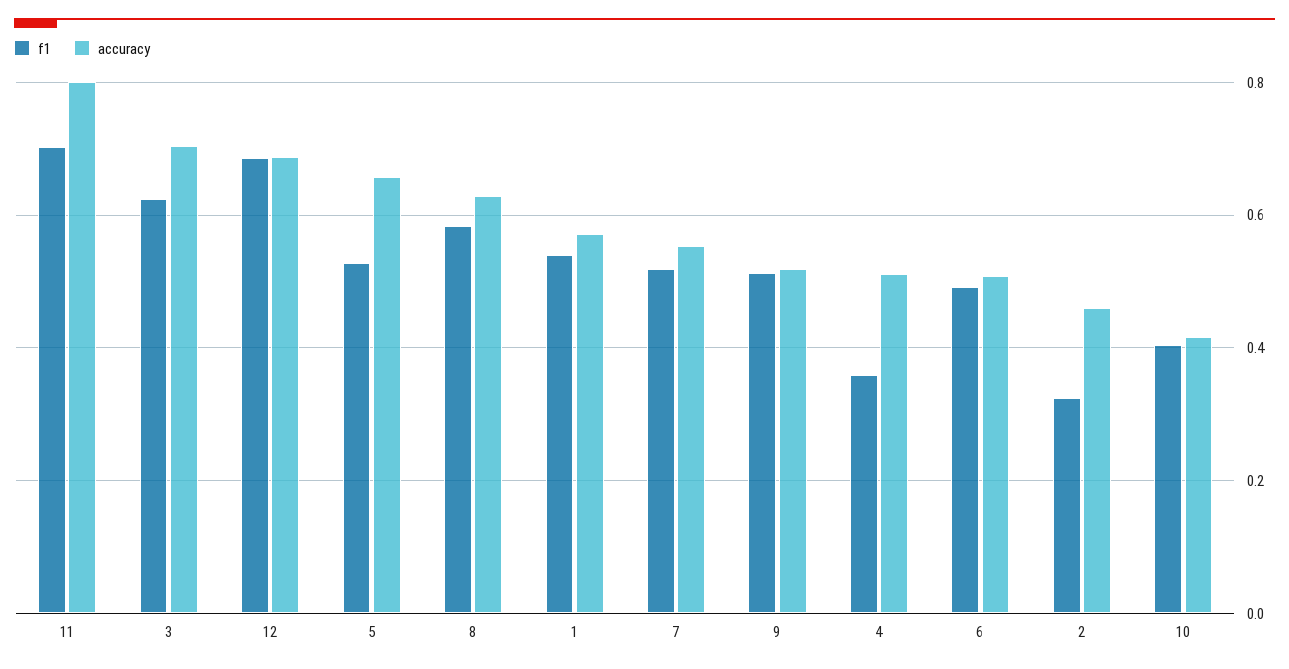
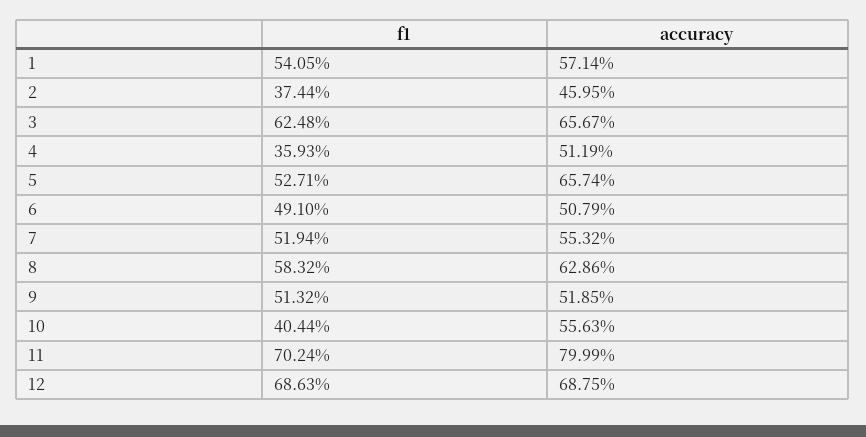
  {
    "f1": {
      "11": 0.7024,
      "3": 0.6248,
      "12": 0.6863,
      "5": 0.5271,
      "8": 0.5832,
      "1": 0.5405,
      "7": 0.5194,
      "9": 0.5132,
      "4": 0.3593,
      "6": 0.491,
-     "2": 0.32,
+     "2": 0.3744,
      "10": 0.4044
    },
    "accuracy": {
      "11": 0.7999,
-     "3": 0.7,
+     "3": 0.6567,
      "12": 0.6875,
      "5": 0.6574,
      "8": 0.6286,
      "1": 0.5714,
      "7": 0.5532,
      "9": 0.5185,
      "4": 0.5119,
      "6": 0.5079,
      "2": 0.4595,
-     "10": 0.42
+     "10": 0.5563
    }
  }

